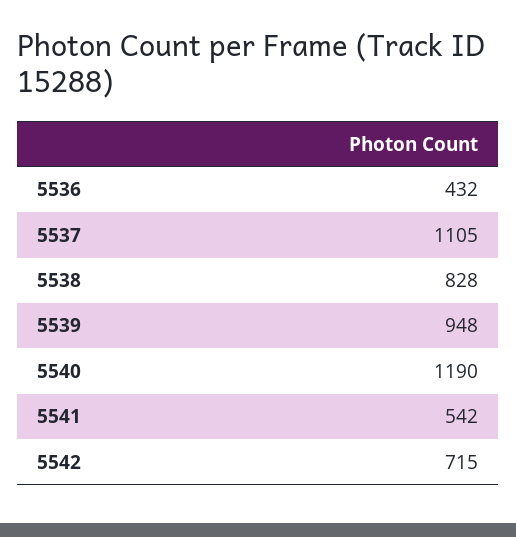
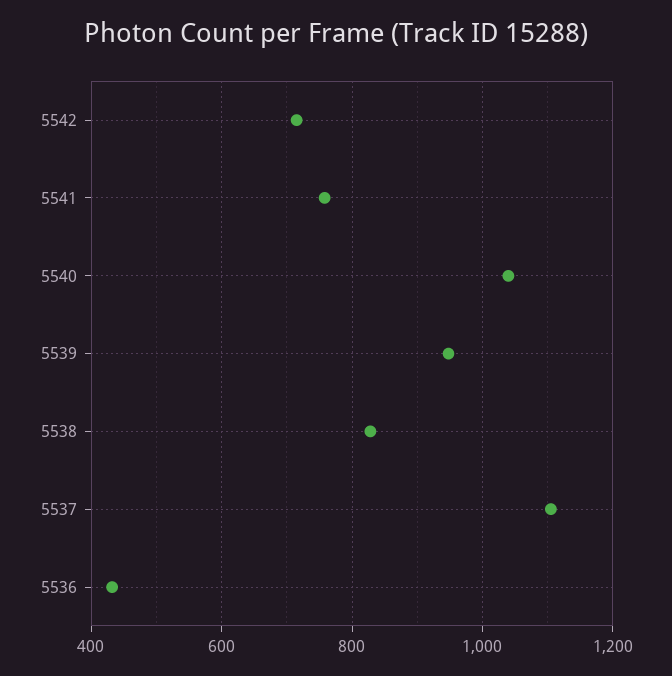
  {
    "5536": 432,
    "5537": 1105,
    "5538": 828,
    "5539": 948,
-   "5540": 1190,
+   "5540": 1040,
-   "5541": 542,
+   "5541": 760,
    "5542": 715
  }

